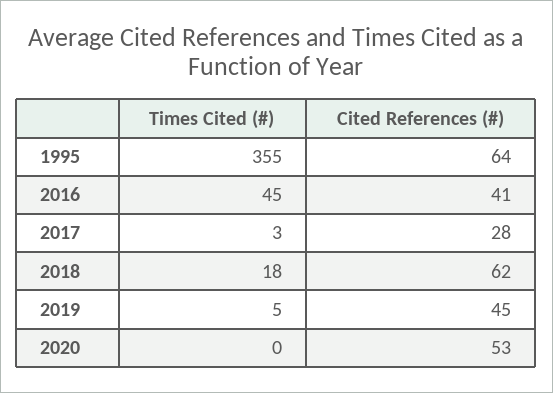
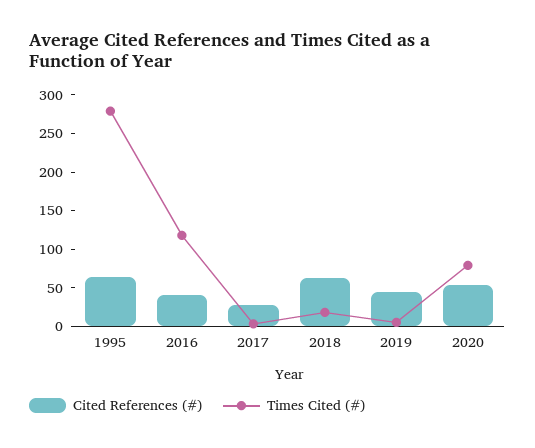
  {
    "Times Cited (#)": {
-     "1995": 355,
+     "1995": 275,
-     "2016": 45,
+     "2016": 125,
      "2017": 3,
      "2018": 18,
      "2019": 5,
-     "2020": 0
+     "2020": 75
    },
    "Cited References (#)": {
      "1995": 64,
      "2016": 41,
      "2017": 28,
      "2018": 62,
      "2019": 45,
      "2020": 53
    }
  }

